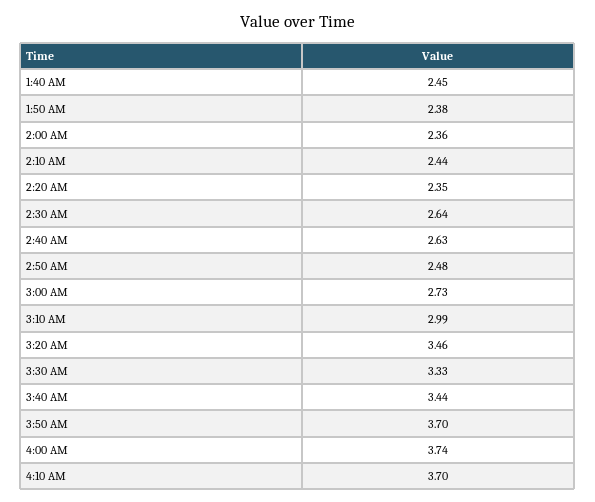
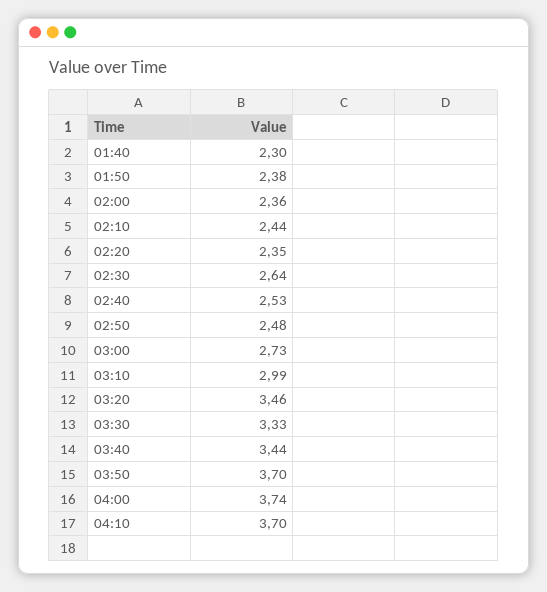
  {
-   "1:40 AM": 2.45,
+   "1:40 AM": 2.3,
    "1:50 AM": 2.38,
    "2:00 AM": 2.36,
    "2:10 AM": 2.44,
    "2:20 AM": 2.35,
    "2:30 AM": 2.64,
-   "2:40 AM": 2.63,
+   "2:40 AM": 2.53,
    "2:50 AM": 2.48,
    "3:00 AM": 2.73,
    "3:10 AM": 2.99,
    "3:20 AM": 3.46,
    "3:30 AM": 3.33,
    "3:40 AM": 3.44,
    "3:50 AM": 3.7,
    "4:00 AM": 3.74,
    "4:10 AM": 3.7
  }

